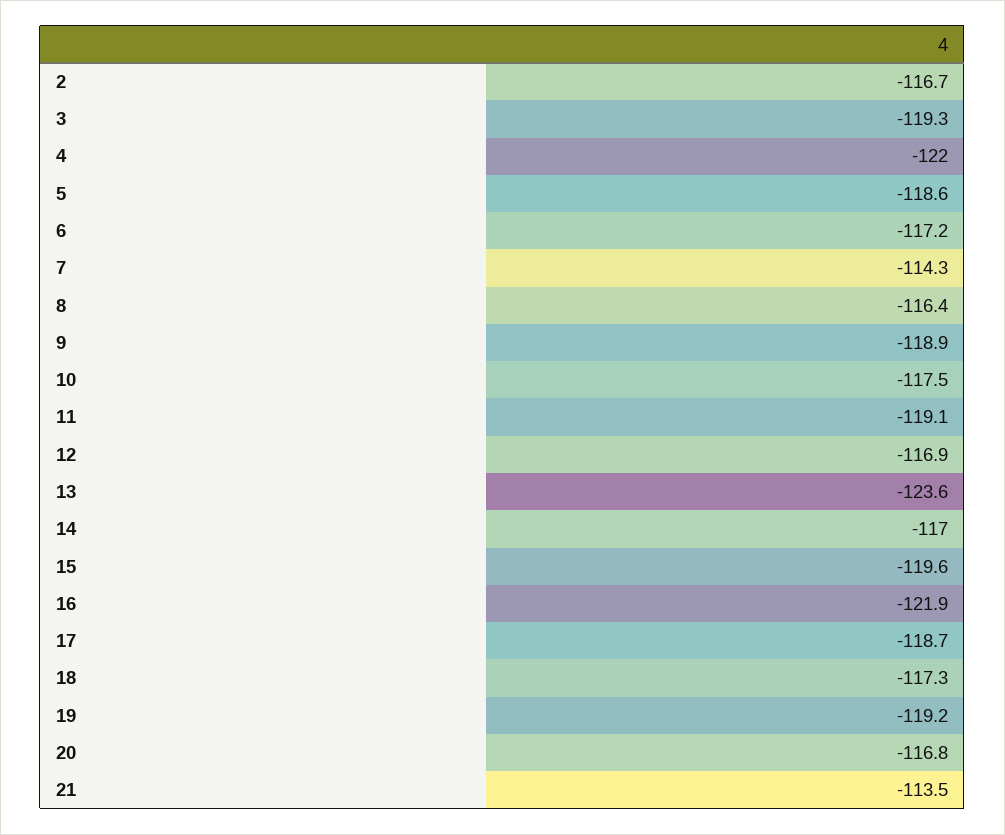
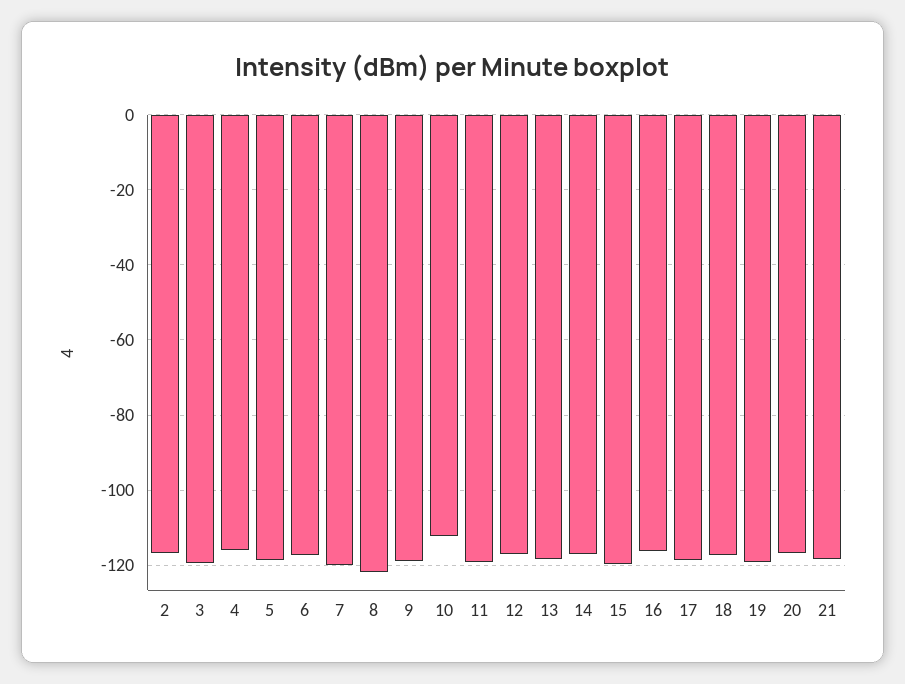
  {
    "2": -116.7,
    "3": -119.3,
-   "4": -122,
+   "4": -116,
    "5": -118.6,
    "6": -117.2,
-   "7": -114.3,
+   "7": -120,
-   "8": -116.4,
+   "8": -122,
    "9": -118.9,
-   "10": -117.5,
+   "10": -112,
    "11": -119.1,
    "12": -116.9,
-   "13": -123.6,
+   "13": -118,
    "14": -117,
    "15": -119.6,
-   "16": -121.9,
+   "16": -116,
    "17": -118.7,
    "18": -117.3,
    "19": -119.2,
    "20": -116.8,
-   "21": -113.5
+   "21": -118
  }

